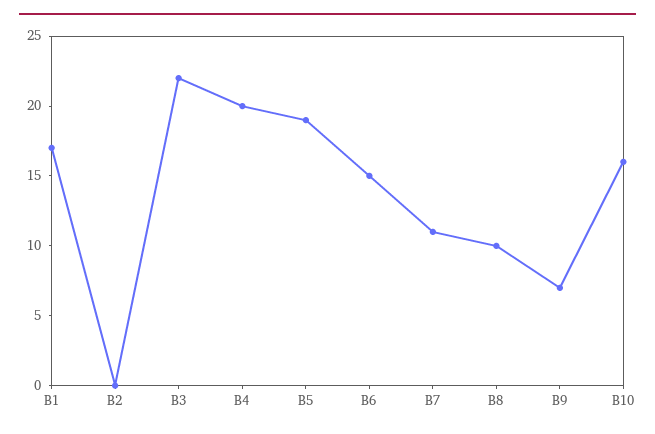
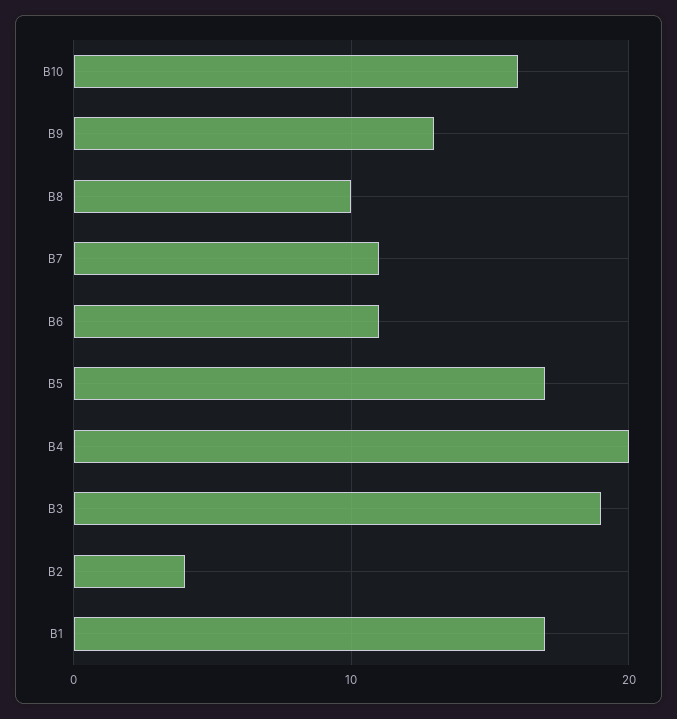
  {
    "B1": 17,
-   "B2": 0,
+   "B2": 4,
-   "B3": 22,
+   "B3": 19,
    "B4": 20,
-   "B5": 19,
+   "B5": 17,
-   "B6": 15,
+   "B6": 11,
    "B7": 11,
    "B8": 10,
-   "B9": 7,
+   "B9": 13,
    "B10": 16
  }

